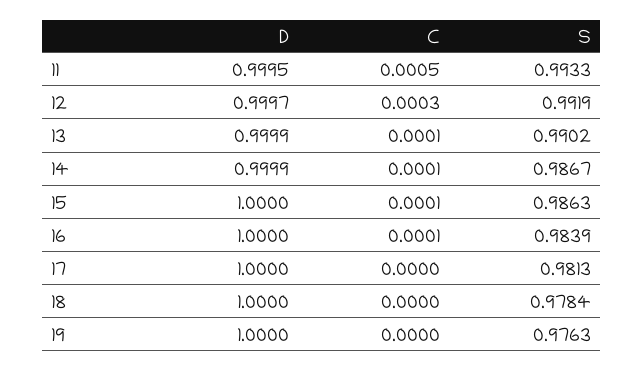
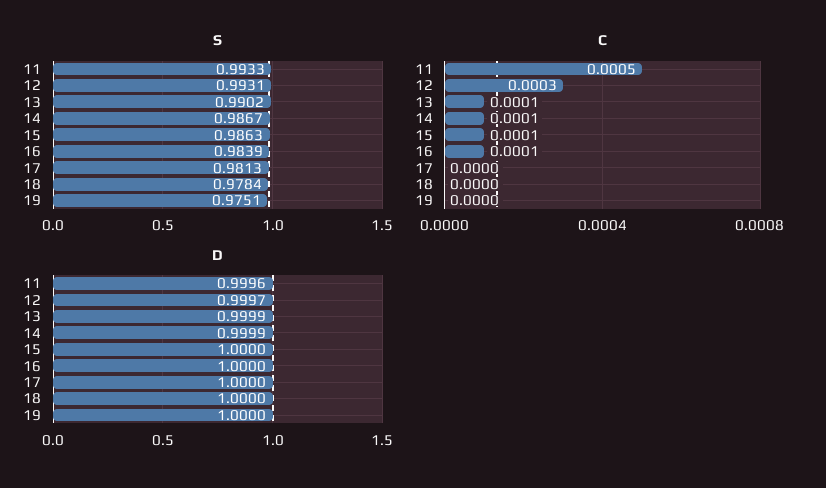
  {
    "D": {
-     "11": 0.9995,
+     "11": 0.9996,
      "12": 0.9997,
      "13": 0.9999,
      "14": 0.9999,
      "15": 1,
      "16": 1,
      "17": 1,
      "18": 1,
      "19": 1
    },
    "C": {
      "11": 0.0005,
      "12": 0.0003,
      "13": 0.0001,
      "14": 0.0001,
      "15": 0.0001,
      "16": 0.0001,
      "17": 0,
      "18": 0,
      "19": 0
    },
    "S": {
      "11": 0.9933,
-     "12": 0.9919,
+     "12": 0.9931,
      "13": 0.9902,
      "14": 0.9867,
      "15": 0.9863,
      "16": 0.9839,
      "17": 0.9813,
      "18": 0.9784,
-     "19": 0.9763
+     "19": 0.9751
    }
  }

